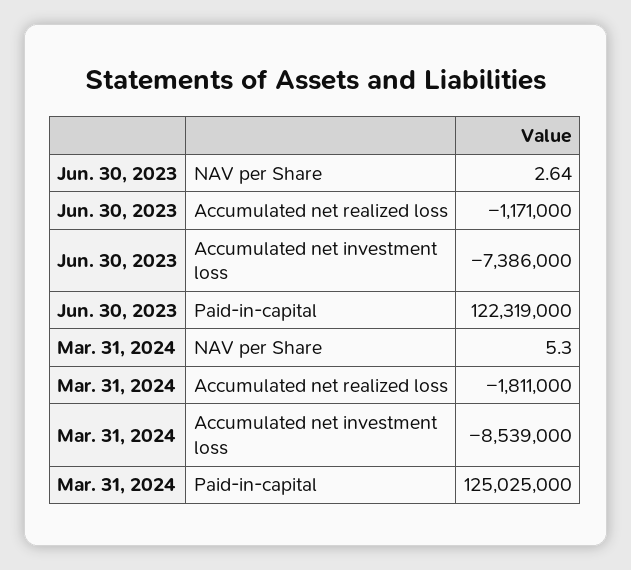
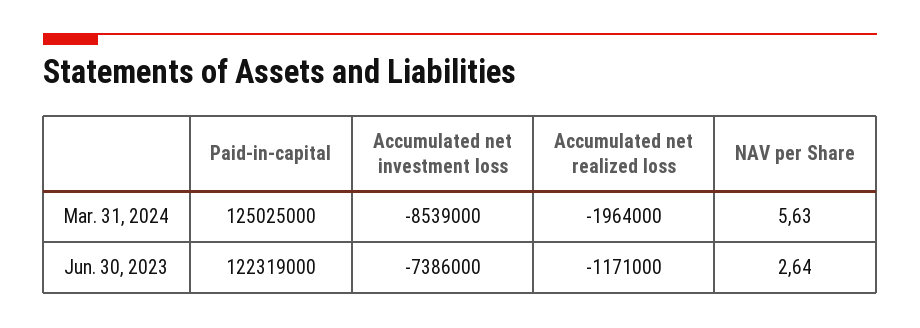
  {
    "Jun. 30, 2023": {
      "NAV per Share": 2.64,
      "Accumulated net realized loss": -1171000,
      "Accumulated net investment loss": -7386000,
      "Paid-in-capital": 122319000
    },
    "Mar. 31, 2024": {
-     "NAV per Share": 5.3,
+     "NAV per Share": 5.63,
-     "Accumulated net realized loss": -1811000,
+     "Accumulated net realized loss": -1964000,
      "Accumulated net investment loss": -8539000,
      "Paid-in-capital": 125025000
    }
  }

